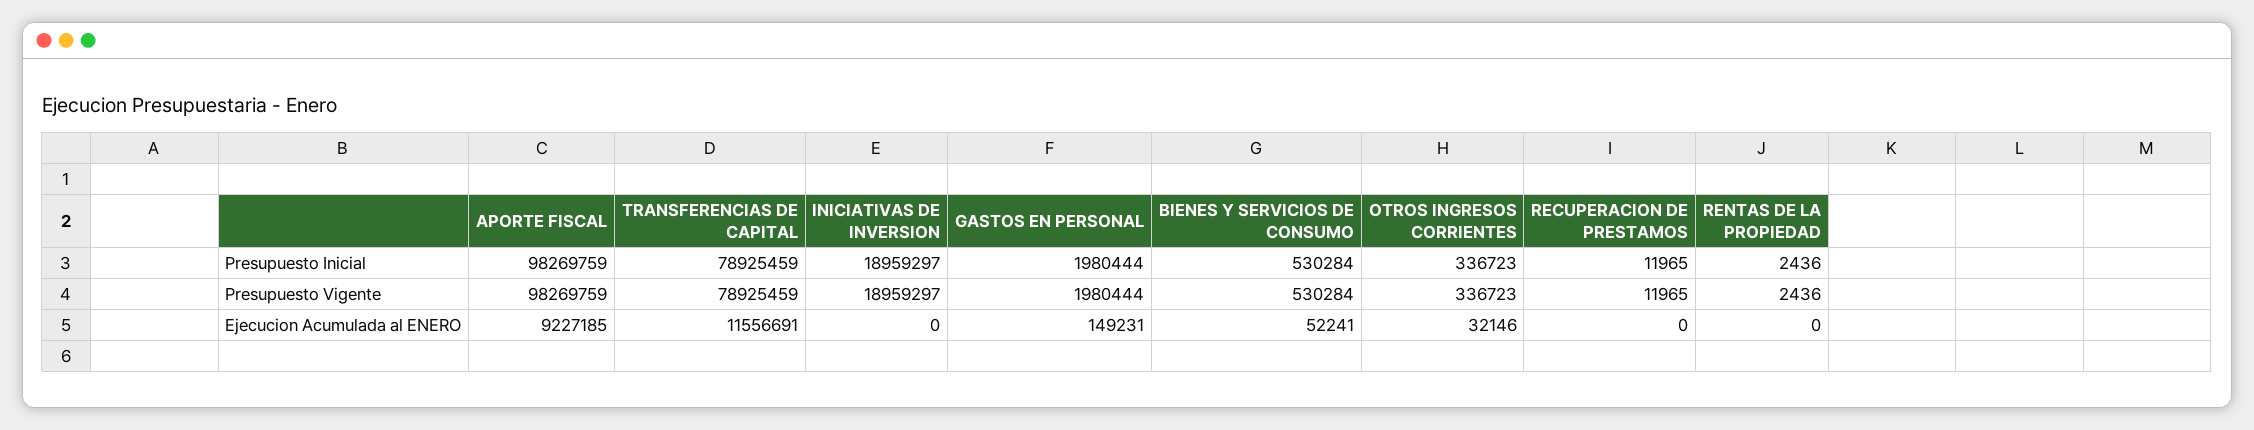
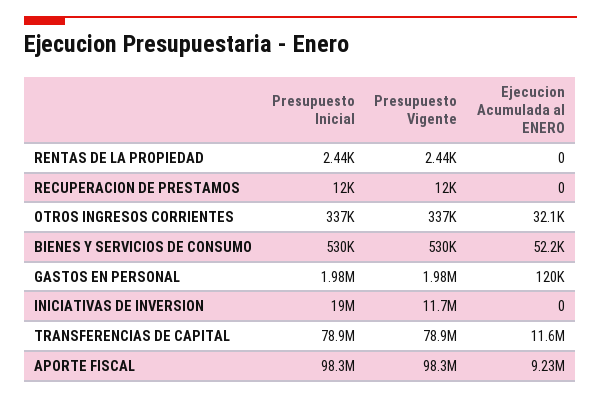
  {
    "APORTE FISCAL": {
      "Presupuesto Inicial": 98269759,
      "Presupuesto Vigente": 98269759,
      "Ejecucion Acumulada al ENERO": 9227185
    },
    "TRANSFERENCIAS DE CAPITAL": {
      "Presupuesto Inicial": 78925459,
      "Presupuesto Vigente": 78925459,
      "Ejecucion Acumulada al ENERO": 11556691
    },
    "INICIATIVAS DE INVERSION": {
      "Presupuesto Inicial": 18959297,
-     "Presupuesto Vigente": 18959297,
+     "Presupuesto Vigente": 11700000,
      "Ejecucion Acumulada al ENERO": 0
    },
    "GASTOS EN PERSONAL": {
      "Presupuesto Inicial": 1980444,
      "Presupuesto Vigente": 1980444,
-     "Ejecucion Acumulada al ENERO": 149231
+     "Ejecucion Acumulada al ENERO": 120000
    },
    "BIENES Y SERVICIOS DE CONSUMO": {
      "Presupuesto Inicial": 530284,
      "Presupuesto Vigente": 530284,
      "Ejecucion Acumulada al ENERO": 52241
    },
    "OTROS INGRESOS CORRIENTES": {
      "Presupuesto Inicial": 336723,
      "Presupuesto Vigente": 336723,
      "Ejecucion Acumulada al ENERO": 32146
    },
    "RECUPERACION DE PRESTAMOS": {
      "Presupuesto Inicial": 11965,
      "Presupuesto Vigente": 11965,
      "Ejecucion Acumulada al ENERO": 0
    },
    "RENTAS DE LA PROPIEDAD": {
      "Presupuesto Inicial": 2436,
      "Presupuesto Vigente": 2436,
      "Ejecucion Acumulada al ENERO": 0
    }
  }

